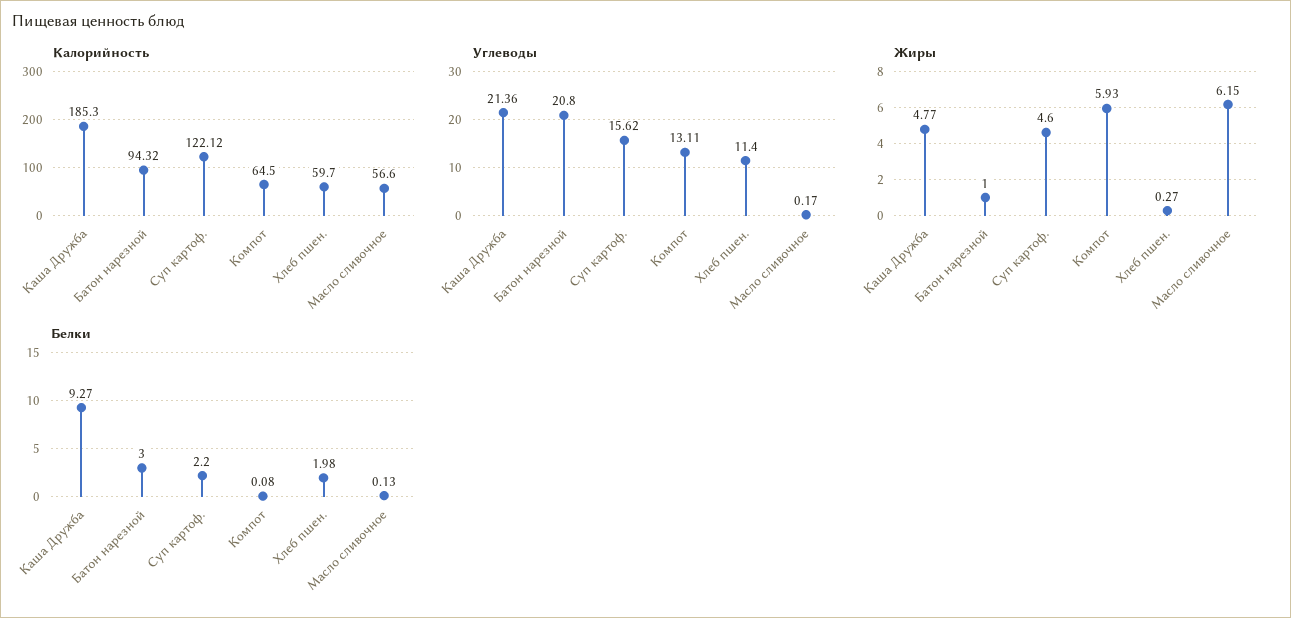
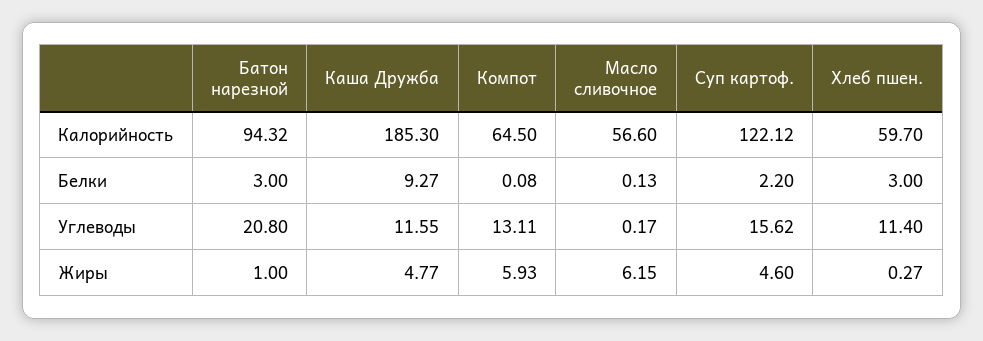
  {
    "Калорийность": {
      "Каша Дружба": 185.3,
      "Батон нарезной": 94.32,
      "Суп картоф.": 122.12,
      "Компот": 64.5,
      "Хлеб пшен.": 59.7,
      "Масло сливочное": 56.6
    },
    "Углеводы": {
-     "Каша Дружба": 21.36,
+     "Каша Дружба": 11.55,
      "Батон нарезной": 20.8,
      "Суп картоф.": 15.62,
      "Компот": 13.11,
      "Хлеб пшен.": 11.4,
      "Масло сливочное": 0.17
    },
    "Жиры": {
      "Каша Дружба": 4.77,
      "Батон нарезной": 1,
      "Суп картоф.": 4.6,
      "Компот": 5.93,
      "Хлеб пшен.": 0.27,
      "Масло сливочное": 6.15
    },
    "Белки": {
      "Каша Дружба": 9.27,
      "Батон нарезной": 3,
      "Суп картоф.": 2.2,
      "Компот": 0.08,
-     "Хлеб пшен.": 1.98,
+     "Хлеб пшен.": 3,
      "Масло сливочное": 0.13
    }
  }

